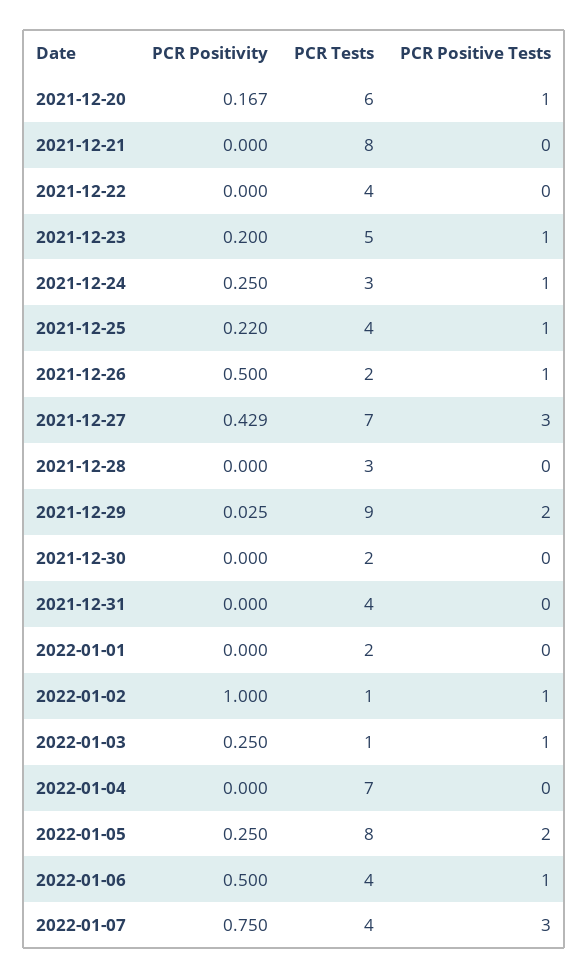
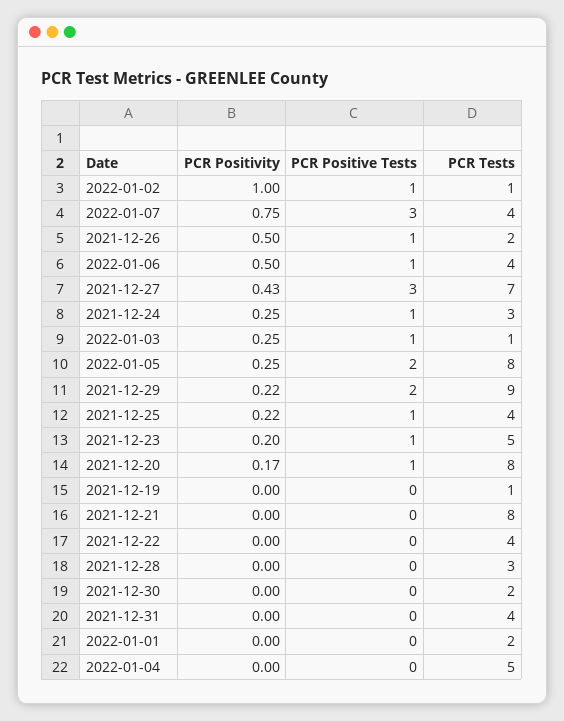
  {
    "PCR Positivity": {
      "2021-12-20": 0.167,
      "2021-12-21": 0,
      "2021-12-22": 0,
      "2021-12-23": 0.2,
      "2021-12-24": 0.25,
      "2021-12-25": 0.22,
      "2021-12-26": 0.5,
      "2021-12-27": 0.429,
      "2021-12-28": 0,
-     "2021-12-29": 0.025,
+     "2021-12-29": 0.22,
      "2021-12-30": 0,
      "2021-12-31": 0,
      "2022-01-01": 0,
      "2022-01-02": 1,
      "2022-01-03": 0.25,
      "2022-01-04": 0,
      "2022-01-05": 0.25,
      "2022-01-06": 0.5,
-     "2022-01-07": 0.75
+     "2022-01-07": 0.75,
+     "2021-12-19": 0
    },
    "PCR Tests": {
-     "2021-12-20": 6,
+     "2021-12-20": 8,
      "2021-12-21": 8,
      "2021-12-22": 4,
      "2021-12-23": 5,
      "2021-12-24": 3,
      "2021-12-25": 4,
      "2021-12-26": 2,
      "2021-12-27": 7,
      "2021-12-28": 3,
      "2021-12-29": 9,
      "2021-12-30": 2,
      "2021-12-31": 4,
      "2022-01-01": 2,
      "2022-01-02": 1,
      "2022-01-03": 1,
-     "2022-01-04": 7,
+     "2022-01-04": 5,
      "2022-01-05": 8,
      "2022-01-06": 4,
-     "2022-01-07": 4
+     "2022-01-07": 4,
+     "2021-12-19": 1
    },
    "PCR Positive Tests": {
      "2021-12-20": 1,
      "2021-12-21": 0,
      "2021-12-22": 0,
      "2021-12-23": 1,
      "2021-12-24": 1,
      "2021-12-25": 1,
      "2021-12-26": 1,
      "2021-12-27": 3,
      "2021-12-28": 0,
      "2021-12-29": 2,
      "2021-12-30": 0,
      "2021-12-31": 0,
      "2022-01-01": 0,
      "2022-01-02": 1,
      "2022-01-03": 1,
      "2022-01-04": 0,
      "2022-01-05": 2,
      "2022-01-06": 1,
-     "2022-01-07": 3
+     "2022-01-07": 3,
+     "2021-12-19": 0
    }
  }

